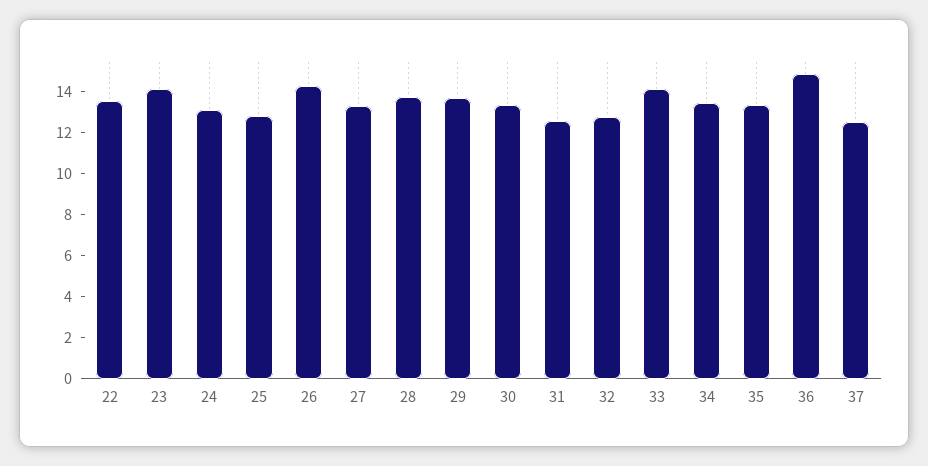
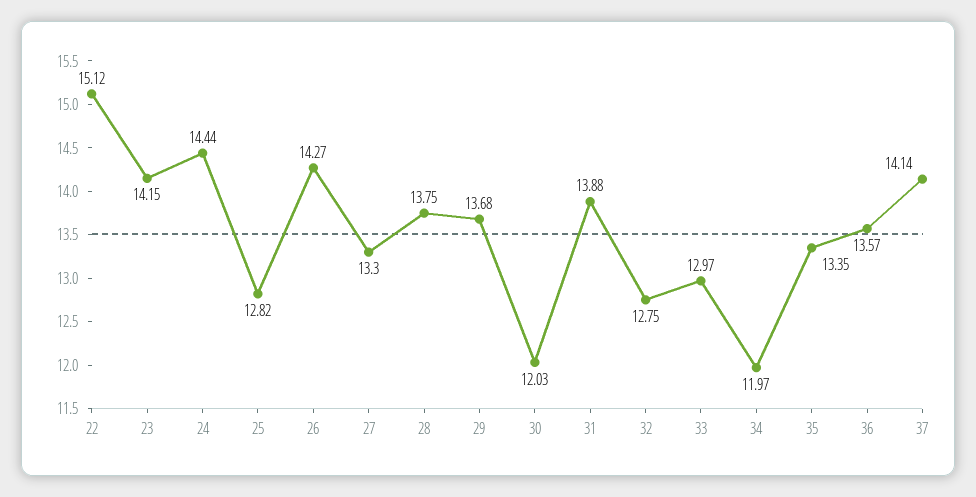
  {
-   "22": 13.5,
+   "22": 15.12,
    "23": 14.15,
-   "24": 13,
+   "24": 14.44,
    "25": 12.82,
    "26": 14.27,
    "27": 13.3,
    "28": 13.75,
    "29": 13.68,
-   "30": 13.5,
+   "30": 12.03,
-   "31": 12.5,
+   "31": 13.88,
    "32": 12.75,
-   "33": 14,
+   "33": 12.97,
-   "34": 13.5,
+   "34": 11.97,
    "35": 13.35,
-   "36": 15,
+   "36": 13.57,
-   "37": 12.5
+   "37": 14.14
  }

